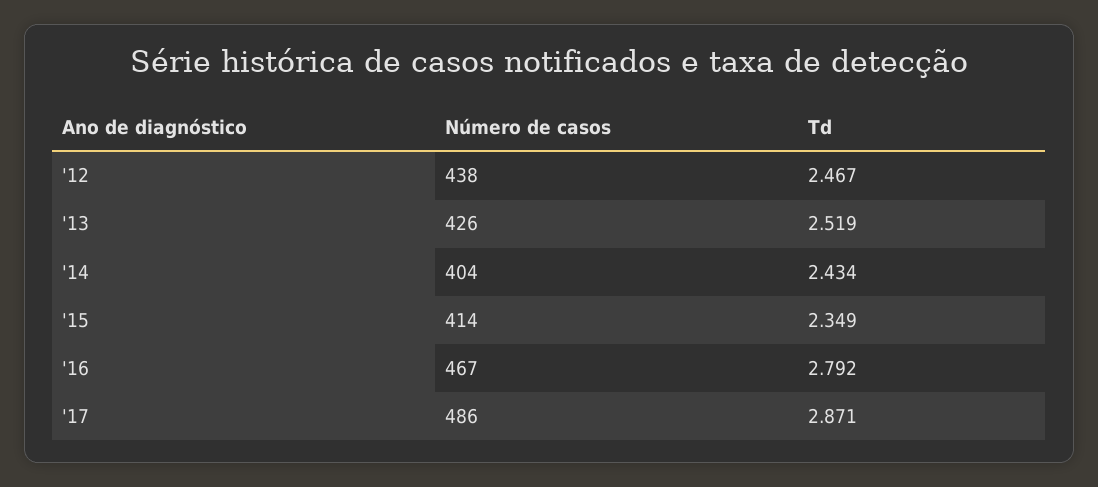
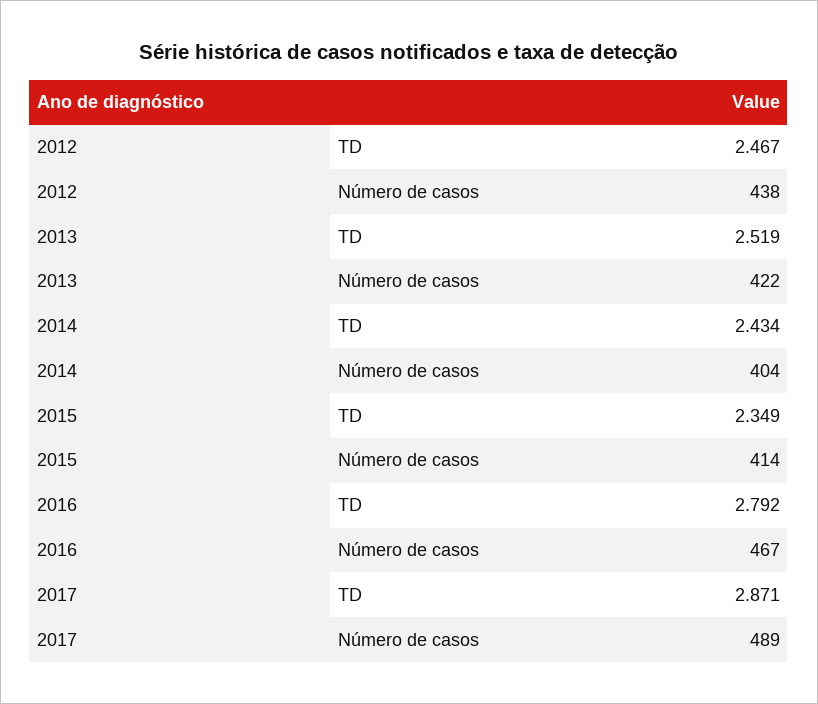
  {
    "Número de casos": {
      "'12": 438,
-     "'13": 426,
+     "'13": 422,
      "'14": 404,
      "'15": 414,
      "'16": 467,
-     "'17": 486
+     "'17": 489
    },
    "Td": {
      "'12": 2.467,
      "'13": 2.519,
      "'14": 2.434,
      "'15": 2.349,
      "'16": 2.792,
      "'17": 2.871
    }
  }

